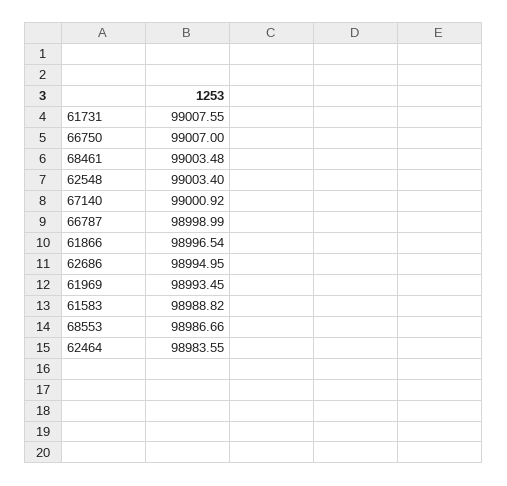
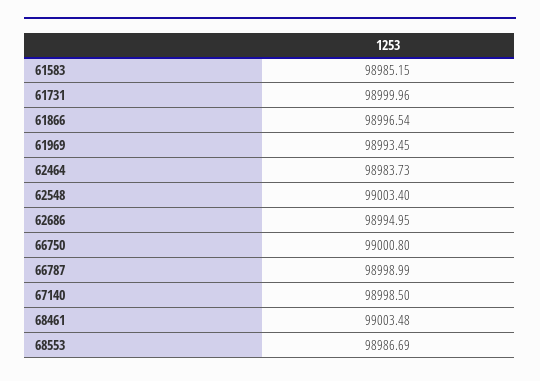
  {
-   "61731": 99007.55,
+   "61731": 98999.96,
-   "66750": 99007,
+   "66750": 99000.8,
    "68461": 99003.48,
    "62548": 99003.4,
-   "67140": 99000.92,
+   "67140": 98998.5,
    "66787": 98998.99,
    "61866": 98996.54,
    "62686": 98994.95,
    "61969": 98993.45,
-   "61583": 98988.82,
+   "61583": 98985.15,
-   "68553": 98986.66,
+   "68553": 98986.69,
-   "62464": 98983.55
+   "62464": 98983.73
  }

